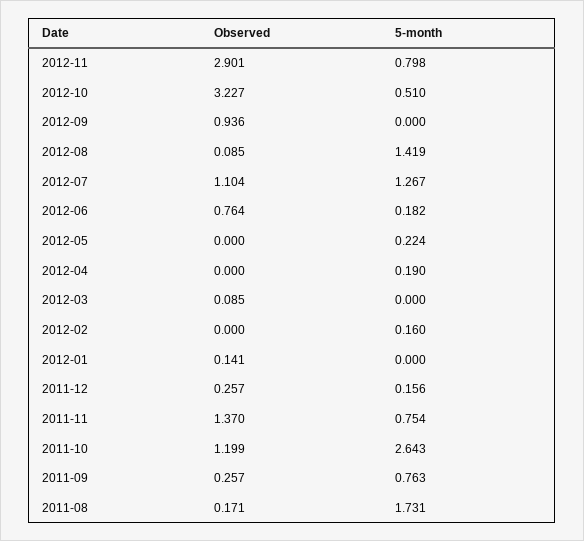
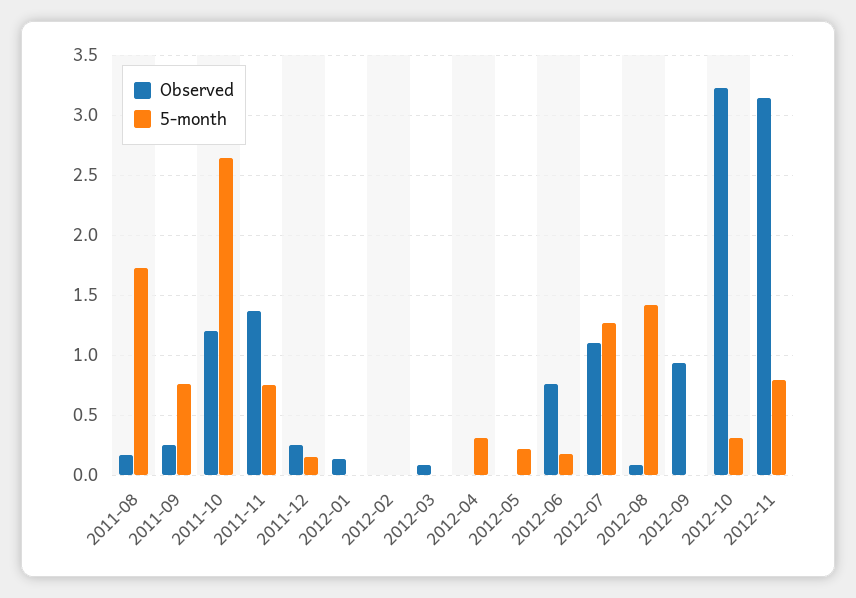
  {
    "Observed": {
-     "2012-11": 2.901,
+     "2012-11": 3.15,
      "2012-10": 3.227,
      "2012-09": 0.936,
      "2012-08": 0.085,
      "2012-07": 1.104,
      "2012-06": 0.764,
      "2012-05": 0,
      "2012-04": 0,
      "2012-03": 0.085,
      "2012-02": 0,
      "2012-01": 0.141,
      "2011-12": 0.257,
      "2011-11": 1.37,
      "2011-10": 1.199,
      "2011-09": 0.257,
      "2011-08": 0.171
    },
    "5-month": {
      "2012-11": 0.798,
-     "2012-10": 0.51,
+     "2012-10": 0.3,
      "2012-09": 0,
      "2012-08": 1.419,
      "2012-07": 1.267,
      "2012-06": 0.182,
      "2012-05": 0.224,
-     "2012-04": 0.19,
+     "2012-04": 0.3,
      "2012-03": 0,
-     "2012-02": 0.16,
+     "2012-02": 0,
      "2012-01": 0,
      "2011-12": 0.156,
      "2011-11": 0.754,
      "2011-10": 2.643,
      "2011-09": 0.763,
      "2011-08": 1.731
    }
  }

